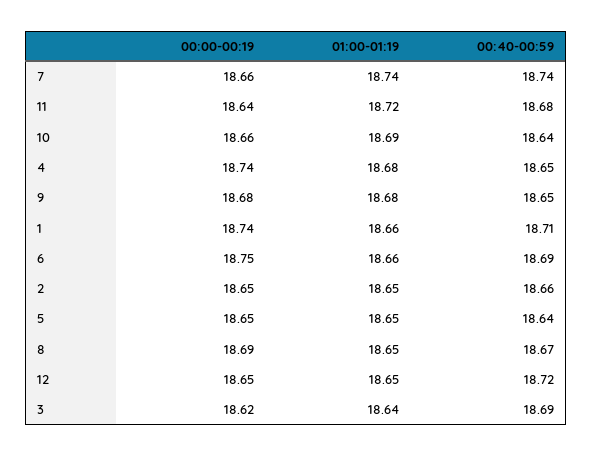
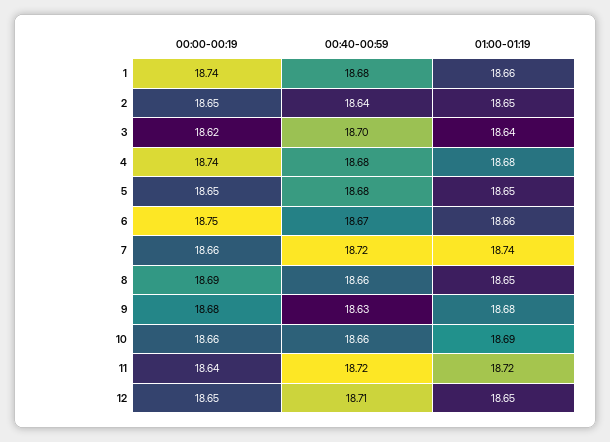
  {
    "00:00-00:19": {
      "7": 18.66,
      "11": 18.64,
      "10": 18.66,
      "4": 18.74,
      "9": 18.68,
      "1": 18.74,
      "6": 18.75,
      "2": 18.65,
      "5": 18.65,
      "8": 18.69,
      "12": 18.65,
      "3": 18.62
    },
    "01:00-01:19": {
      "7": 18.74,
      "11": 18.72,
      "10": 18.69,
      "4": 18.68,
      "9": 18.68,
      "1": 18.66,
      "6": 18.66,
      "2": 18.65,
      "5": 18.65,
      "8": 18.65,
      "12": 18.65,
      "3": 18.64
    },
    "00:40-00:59": {
-     "7": 18.74,
+     "7": 18.72,
-     "11": 18.68,
+     "11": 18.72,
-     "10": 18.64,
+     "10": 18.66,
-     "4": 18.65,
+     "4": 18.68,
-     "9": 18.65,
+     "9": 18.63,
-     "1": 18.71,
+     "1": 18.68,
-     "6": 18.69,
+     "6": 18.67,
-     "2": 18.66,
+     "2": 18.64,
-     "5": 18.64,
+     "5": 18.68,
-     "8": 18.67,
+     "8": 18.66,
-     "12": 18.72,
+     "12": 18.71,
-     "3": 18.69
+     "3": 18.7
    }
  }

